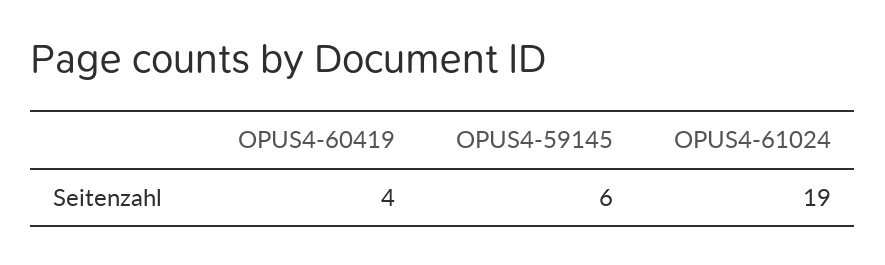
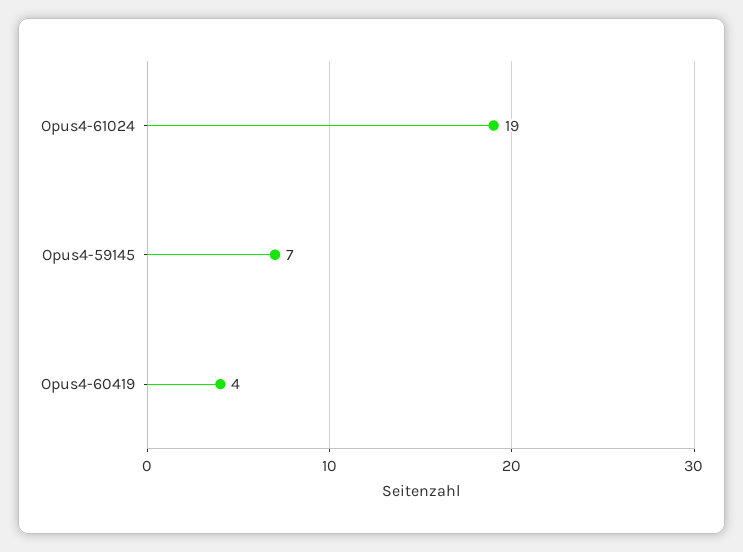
  {
    "OPUS4-60419": 4,
-   "OPUS4-59145": 6,
+   "OPUS4-59145": 7,
    "OPUS4-61024": 19
  }

